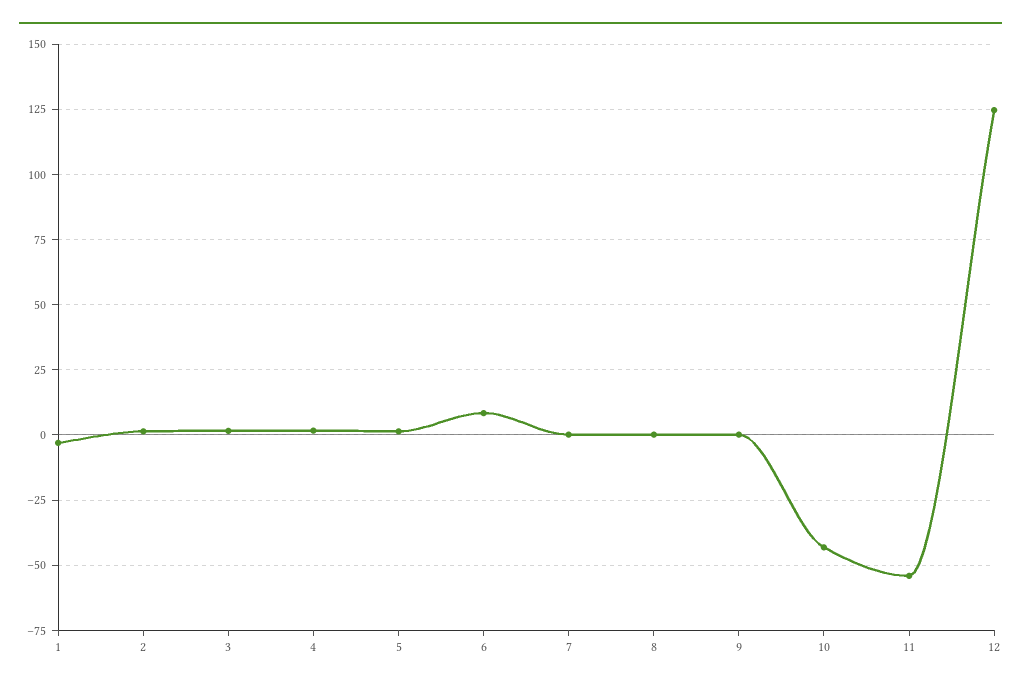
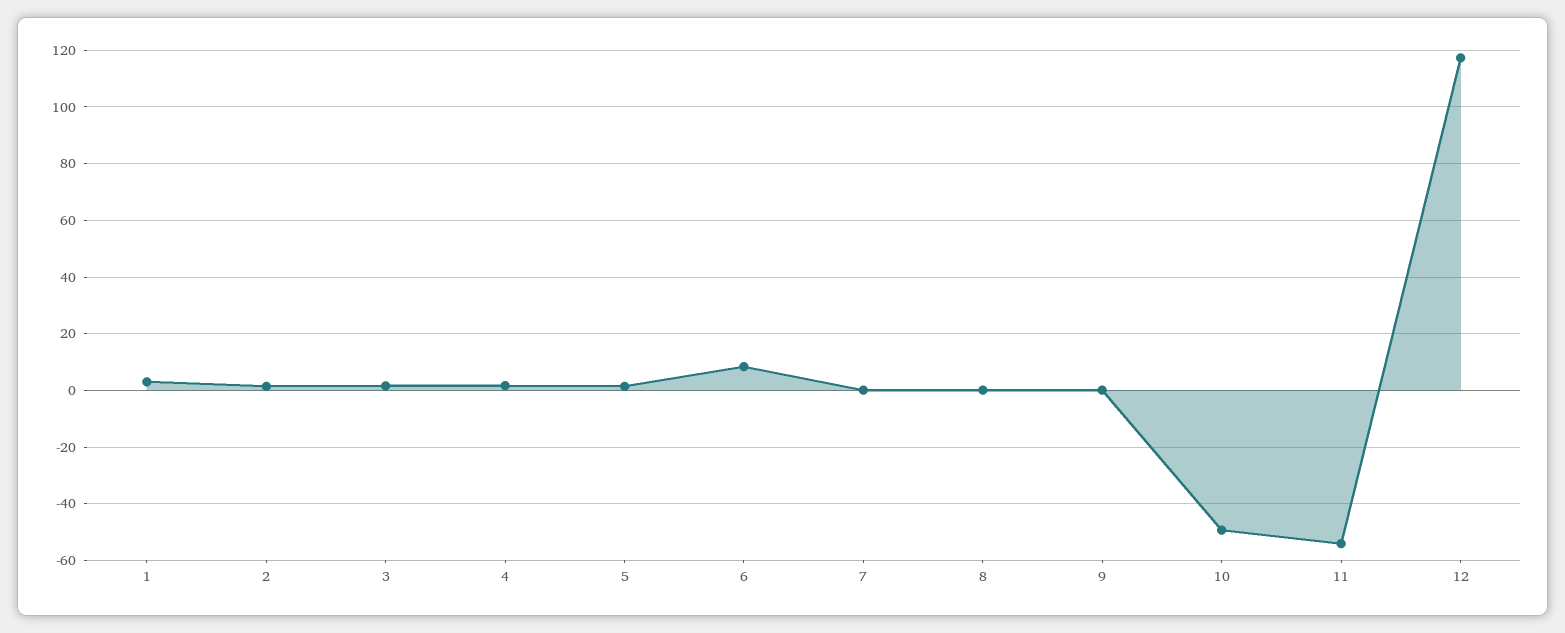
  {
-   "1": -2.5,
+   "1": 2.5,
    "2": 2.5,
    "3": 2.5,
    "4": 2.5,
    "5": 2.5,
    "6": 7.5,
    "7": 0,
    "8": 0,
    "9": 0,
-   "10": -42.5,
+   "10": -50,
    "11": -55,
-   "12": 125
+   "12": 117.5
  }

